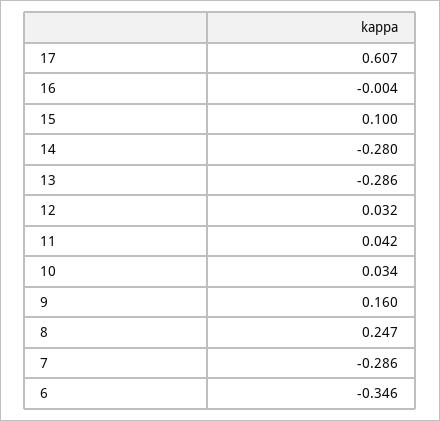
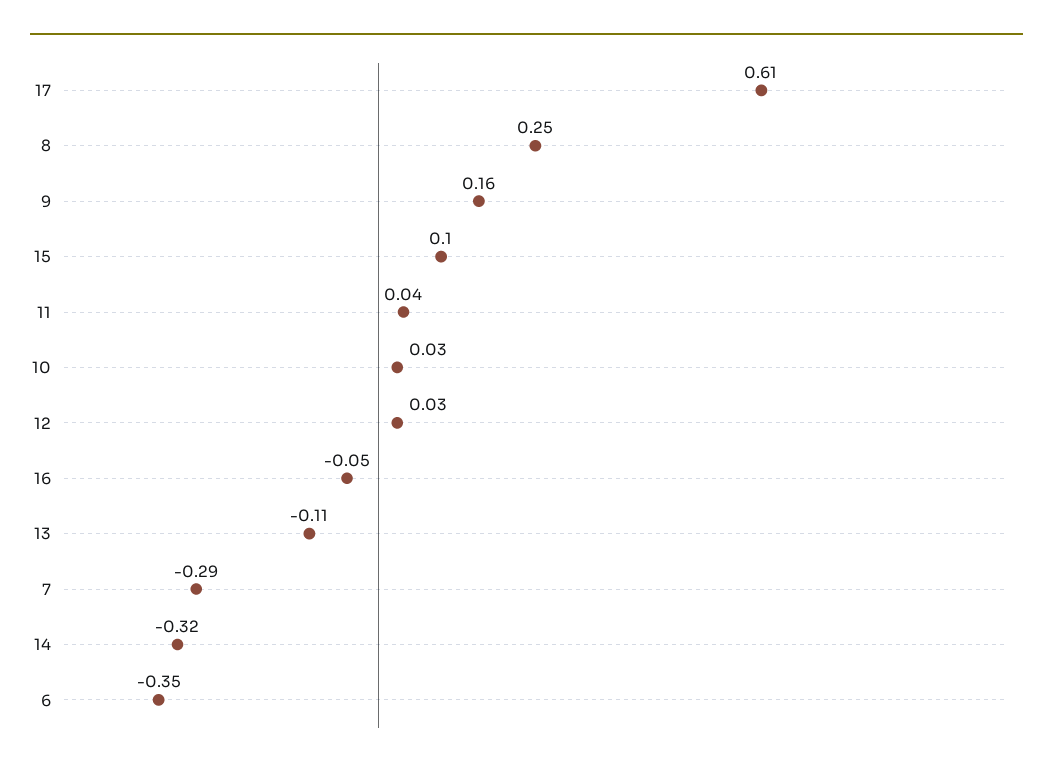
  {
    "17": 0.607,
-   "16": -0.004,
+   "16": -0.05,
    "15": 0.1,
-   "14": -0.28,
+   "14": -0.32,
-   "13": -0.286,
+   "13": -0.11,
    "12": 0.032,
    "11": 0.042,
    "10": 0.034,
    "9": 0.16,
    "8": 0.247,
    "7": -0.286,
    "6": -0.346
  }

